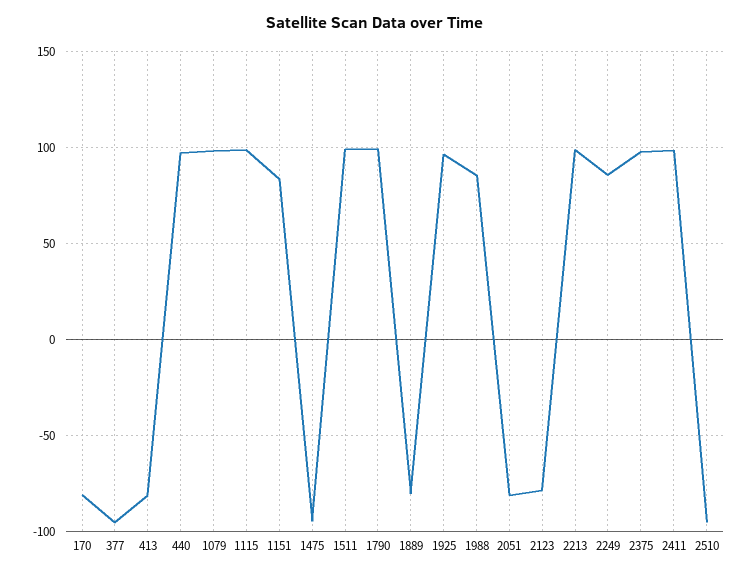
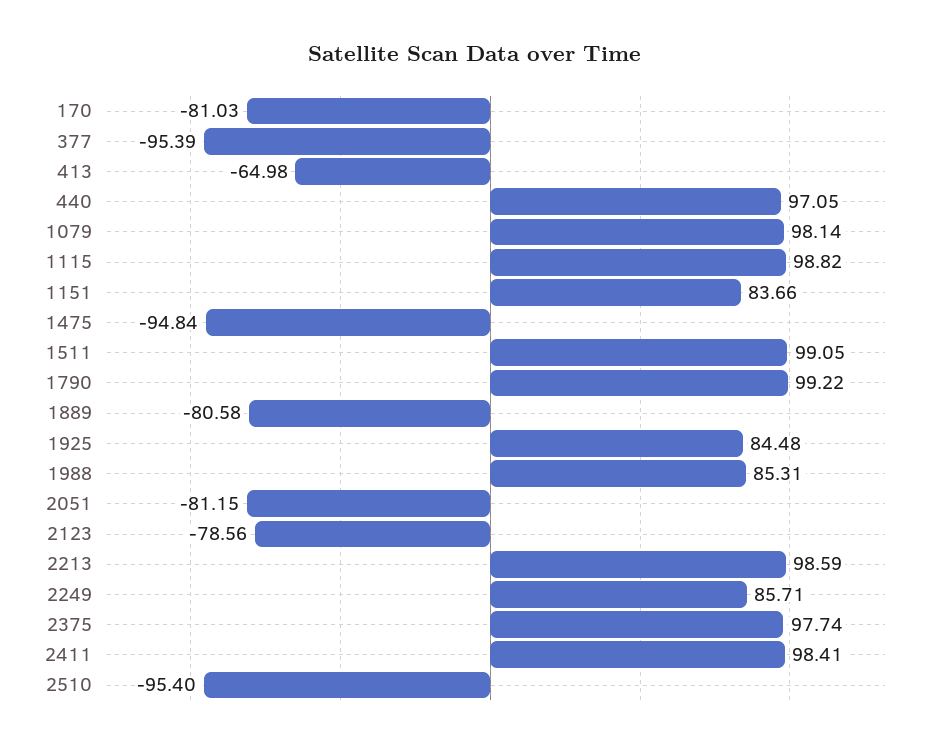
  {
    "170": -81.03,
    "377": -95.39,
-   "413": -80,
+   "413": -64.98,
    "440": 97.05,
    "1079": 98.14,
    "1115": 98.82,
    "1151": 83.66,
    "1475": -94.84,
    "1511": 99.05,
    "1790": 99.22,
    "1889": -80.58,
-   "1925": 95,
+   "1925": 84.48,
    "1988": 85.31,
    "2051": -81.15,
    "2123": -78.56,
    "2213": 98.59,
    "2249": 85.71,
    "2375": 97.74,
    "2411": 98.41,
    "2510": -95.4
  }

